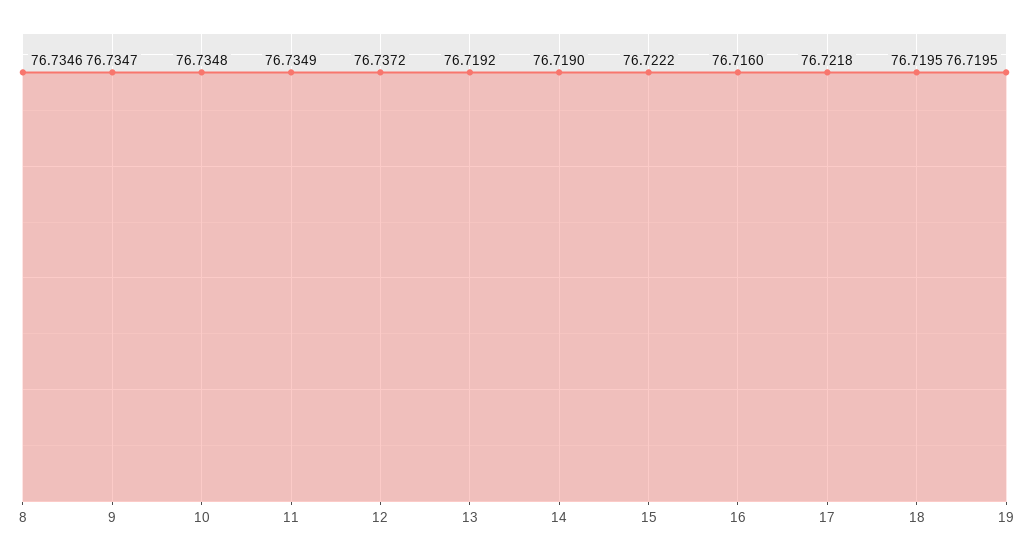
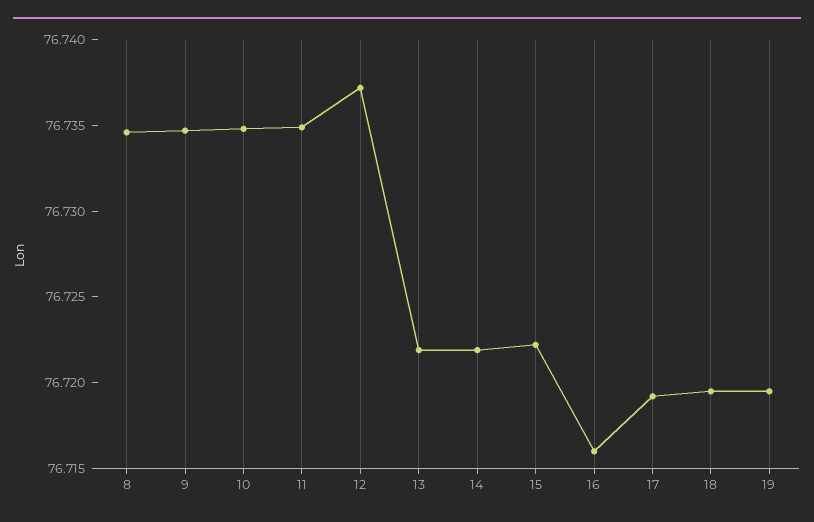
  {
    "8": 76.7346,
    "9": 76.7347,
    "10": 76.7348,
    "11": 76.7349,
    "12": 76.7372,
-   "13": 76.7192,
+   "13": 76.722,
-   "14": 76.719,
+   "14": 76.722,
    "15": 76.7222,
    "16": 76.716,
-   "17": 76.7218,
+   "17": 76.719,
    "18": 76.7195,
    "19": 76.7195
  }

